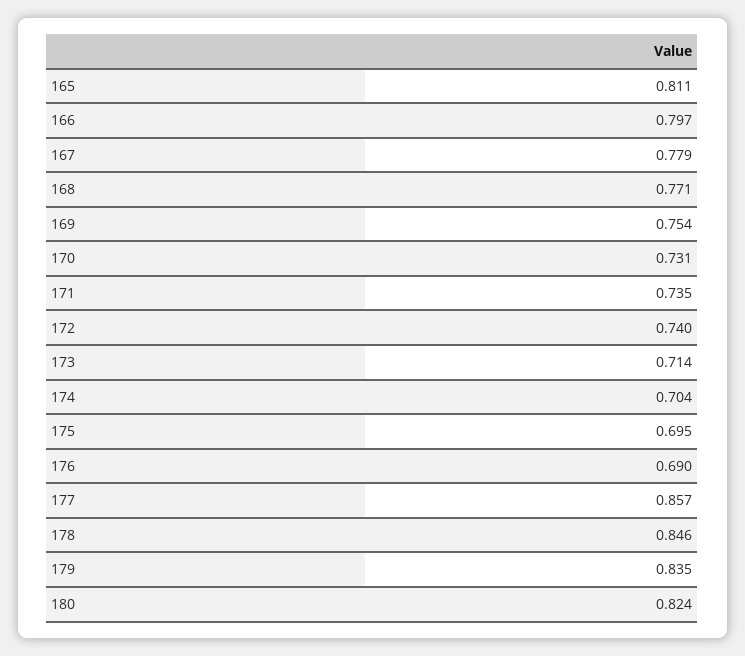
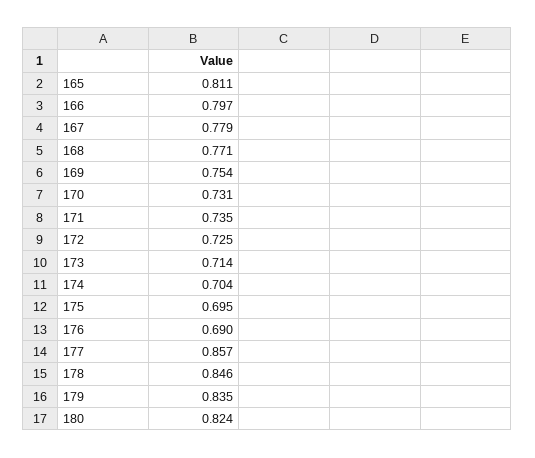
  {
    "165": 0.811,
    "166": 0.797,
    "167": 0.779,
    "168": 0.771,
    "169": 0.754,
    "170": 0.731,
    "171": 0.735,
-   "172": 0.74,
+   "172": 0.725,
    "173": 0.714,
    "174": 0.704,
    "175": 0.695,
    "176": 0.69,
    "177": 0.857,
    "178": 0.846,
    "179": 0.835,
    "180": 0.824
  }

